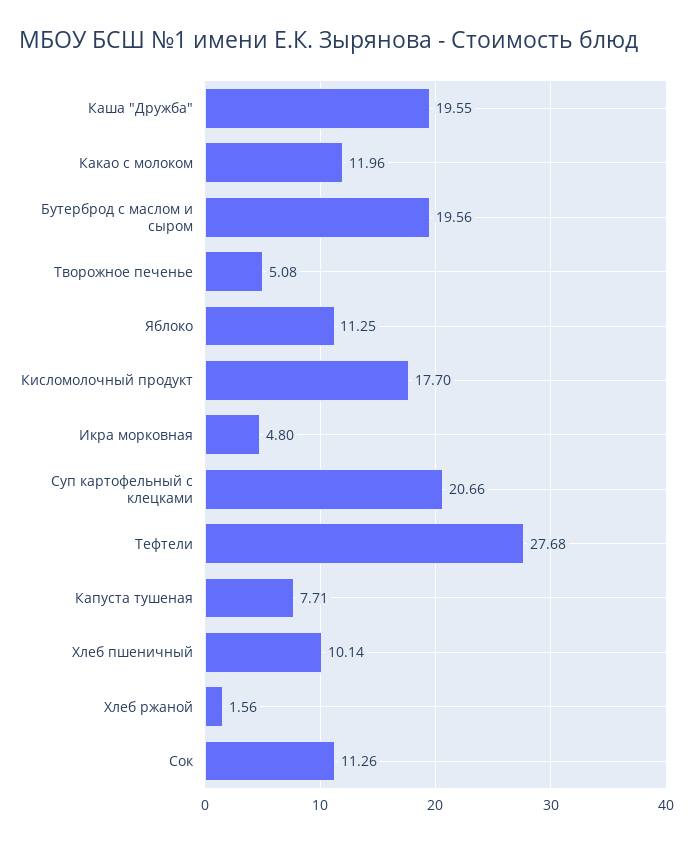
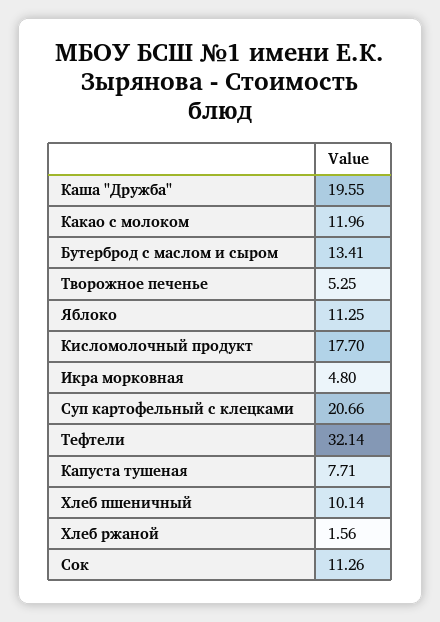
  {
    "Каша \"Дружба\"": 19.55,
    "Какао с молоком": 11.96,
-   "Бутерброд с маслом и сыром": 19.56,
+   "Бутерброд с маслом и сыром": 13.41,
-   "Творожное печенье": 5.08,
+   "Творожное печенье": 5.25,
    "Яблоко": 11.25,
    "Кисломолочный продукт": 17.7,
    "Икра морковная": 4.8,
    "Суп картофельный с клецками": 20.66,
-   "Тефтели": 27.68,
+   "Тефтели": 32.14,
    "Капуста тушеная": 7.71,
    "Хлеб пшеничный": 10.14,
    "Хлеб ржаной": 1.56,
    "Сок": 11.26
  }

